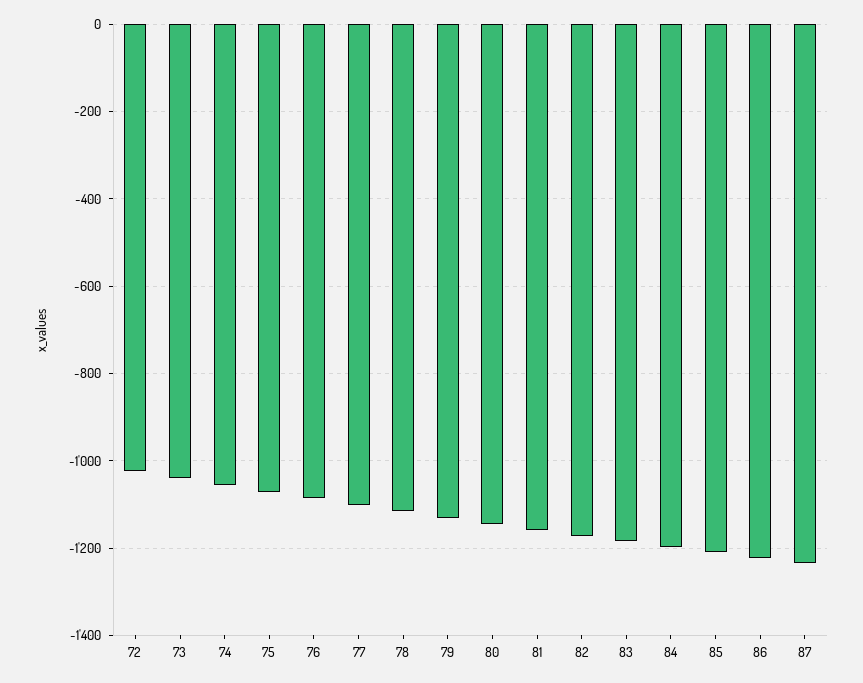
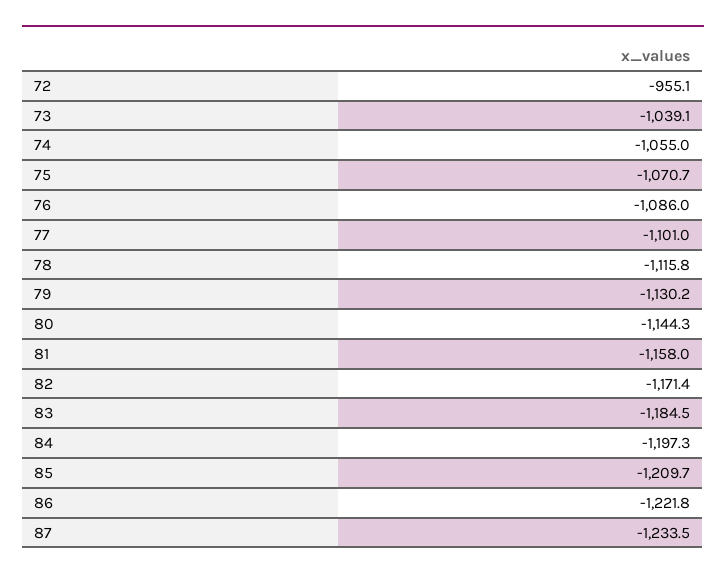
  {
-   "72": -1020,
+   "72": -955.1,
    "73": -1039.1,
    "74": -1055,
    "75": -1070.7,
    "76": -1086,
    "77": -1101,
    "78": -1115.8,
    "79": -1130.2,
    "80": -1144.3,
    "81": -1158,
    "82": -1171.4,
    "83": -1184.5,
    "84": -1197.3,
    "85": -1209.7,
    "86": -1221.8,
    "87": -1233.5
  }

